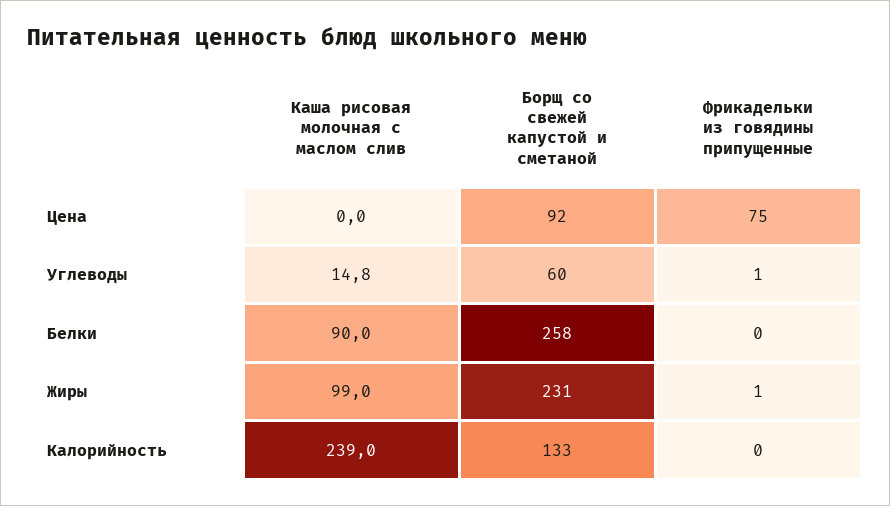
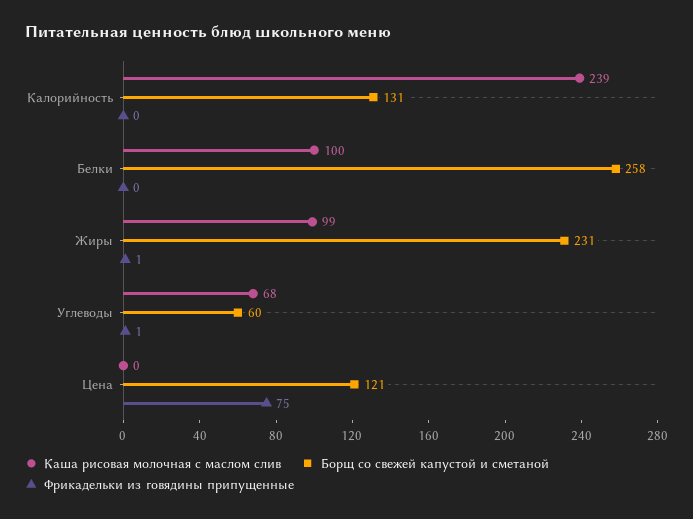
  {
    "Каша рисовая молочная с маслом слив": {
      "Цена": 0,
-     "Углеводы": 14.8,
+     "Углеводы": 68,
-     "Белки": 90,
+     "Белки": 100,
      "Жиры": 99,
      "Калорийность": 239
    },
    "Борщ со свежей капустой и сметаной": {
-     "Цена": 92,
+     "Цена": 121,
      "Углеводы": 60,
      "Белки": 258,
      "Жиры": 231,
-     "Калорийность": 133
+     "Калорийность": 131
    },
    "Фрикадельки из говядины припущенные": {
      "Цена": 75,
      "Углеводы": 1,
      "Белки": 0,
      "Жиры": 1,
      "Калорийность": 0
    }
  }

